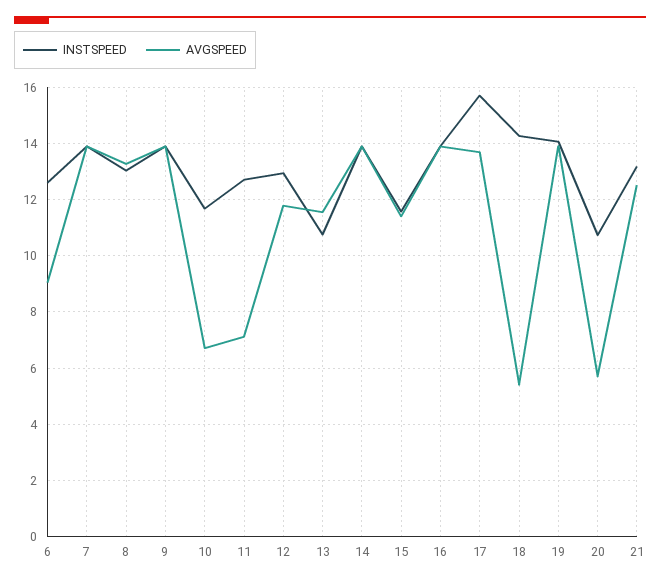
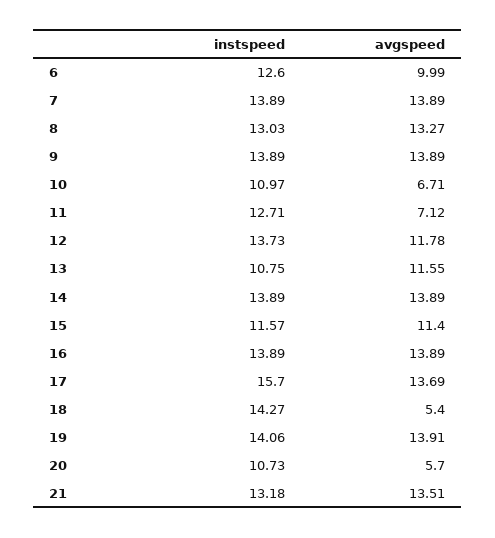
  {
    "INSTSPEED": {
      "6": 12.6,
      "7": 13.89,
      "8": 13.03,
      "9": 13.89,
-     "10": 11.75,
+     "10": 10.97,
      "11": 12.71,
-     "12": 13,
+     "12": 13.73,
      "13": 10.75,
      "14": 13.89,
      "15": 11.57,
      "16": 13.89,
      "17": 15.7,
      "18": 14.27,
      "19": 14.06,
      "20": 10.73,
      "21": 13.18
    },
    "AVGSPEED": {
-     "6": 9,
+     "6": 9.99,
      "7": 13.89,
      "8": 13.27,
      "9": 13.89,
      "10": 6.71,
      "11": 7.12,
      "12": 11.78,
      "13": 11.55,
      "14": 13.89,
      "15": 11.4,
      "16": 13.89,
      "17": 13.69,
      "18": 5.4,
      "19": 13.91,
      "20": 5.7,
-     "21": 12.5
+     "21": 13.51
    }
  }

